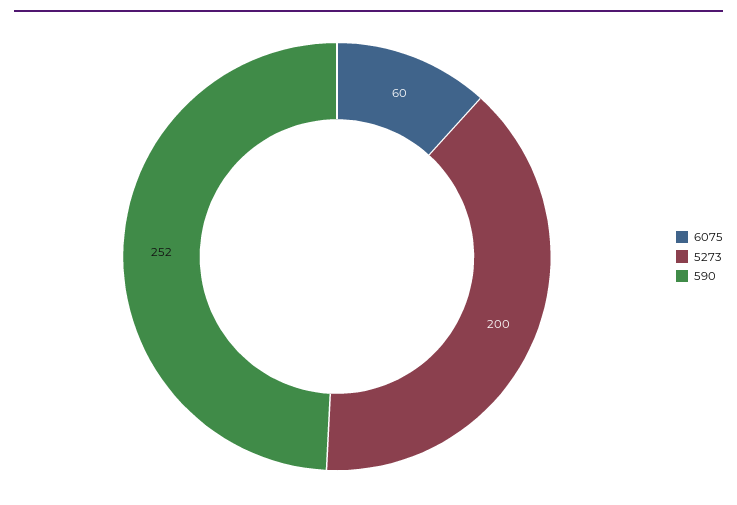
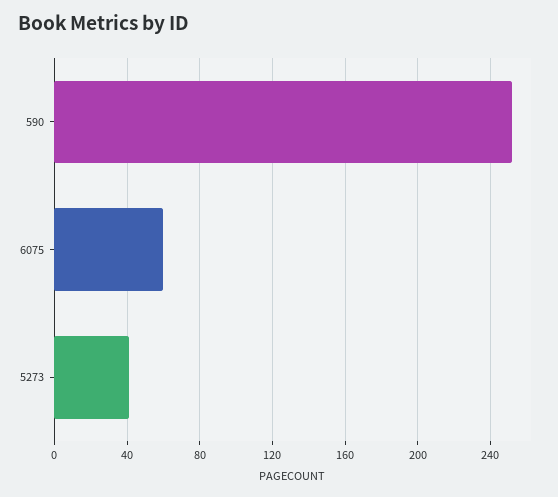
  {
    "6075": 60,
-   "5273": 200,
+   "5273": 40,
    "590": 252
  }

